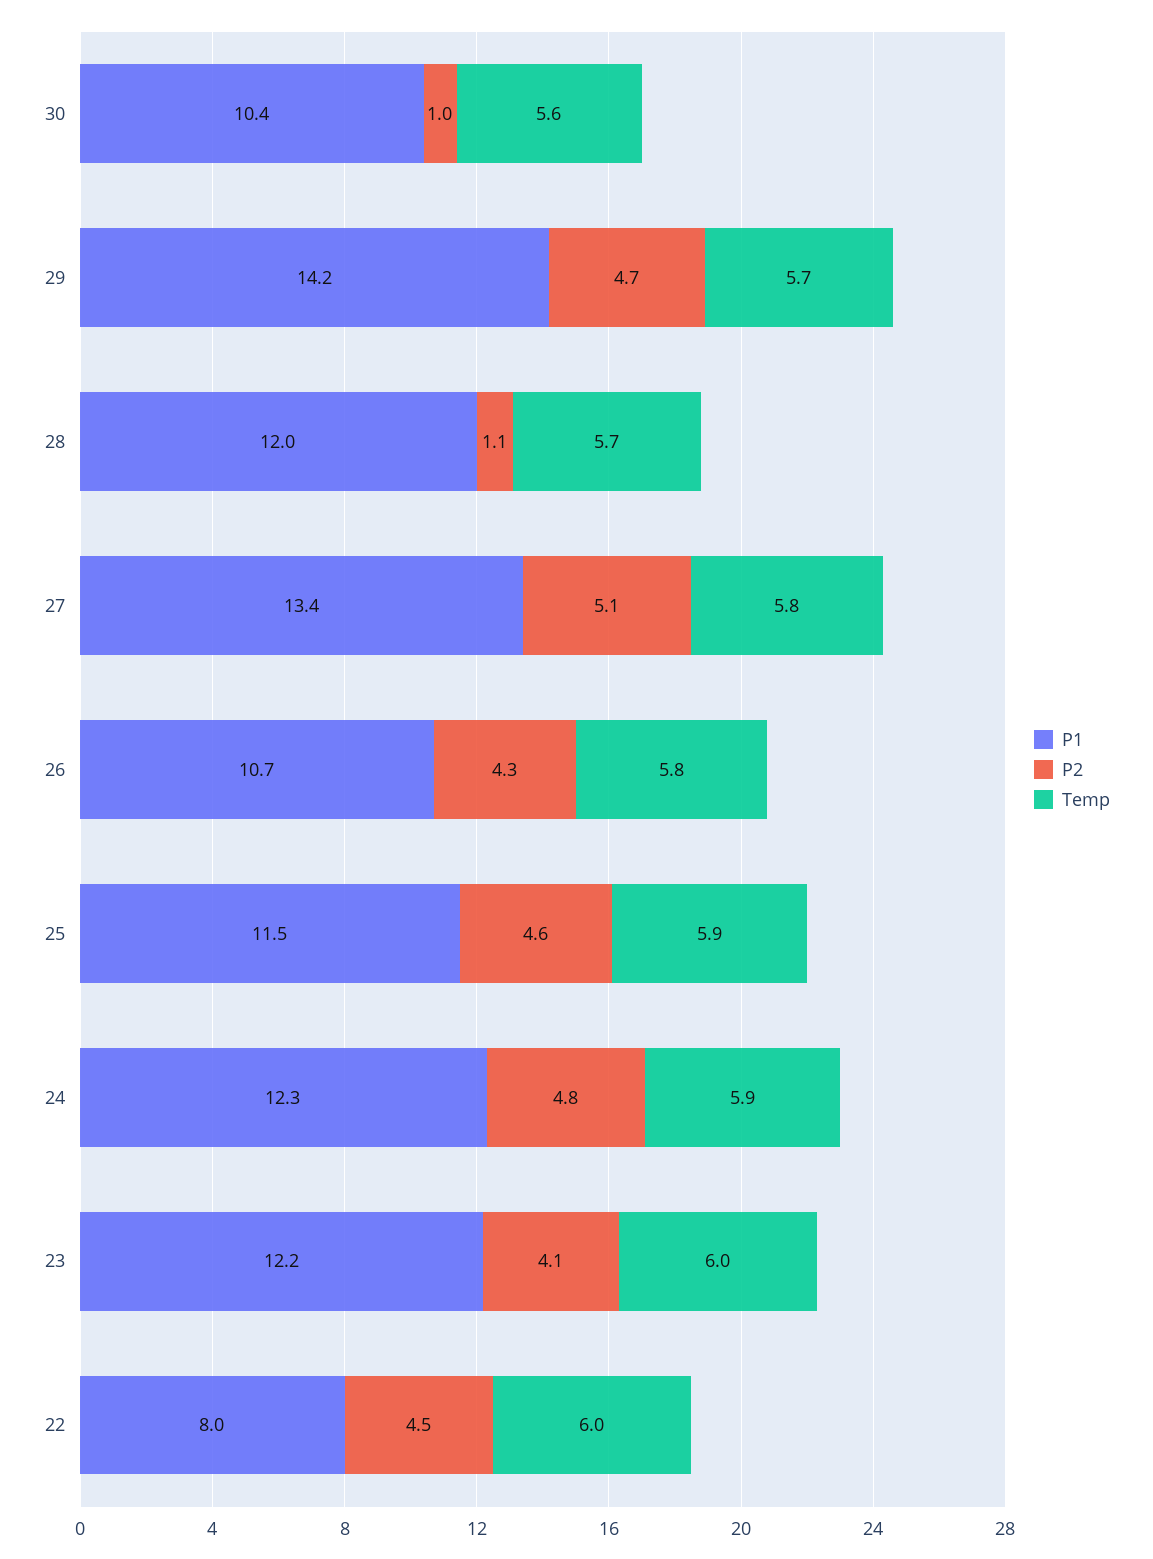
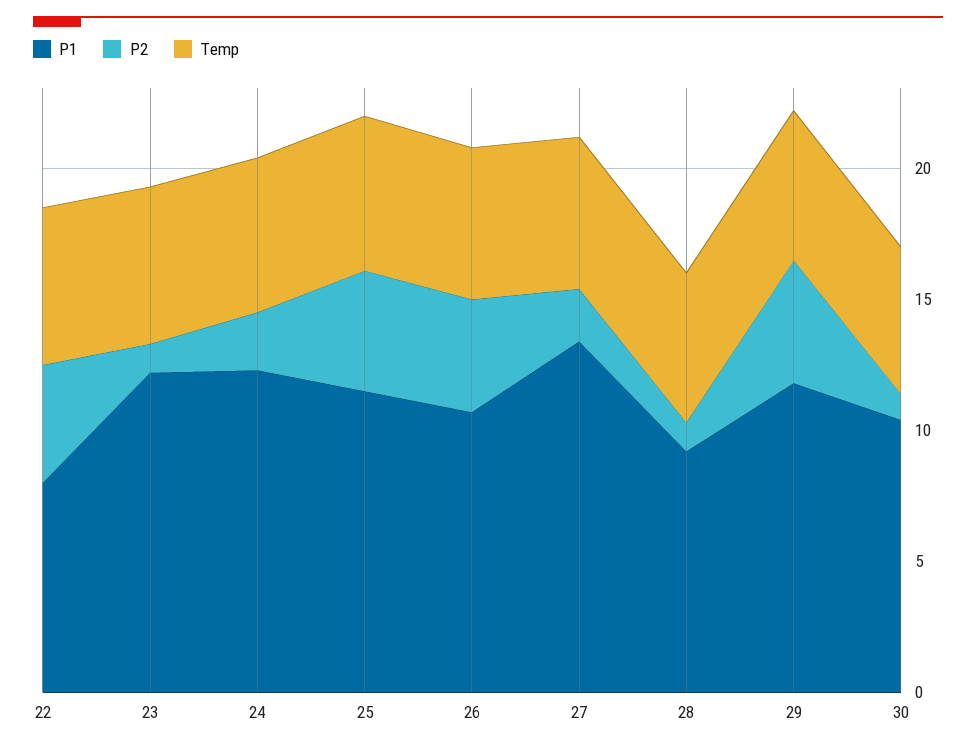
  {
    "P1": {
      "30": 10.4,
-     "29": 14.2,
+     "29": 12,
-     "28": 12,
+     "28": 9,
      "27": 13.4,
      "26": 10.7,
      "25": 11.5,
      "24": 12.3,
      "23": 12.2,
      "22": 8
    },
    "P2": {
      "30": 1,
      "29": 4.7,
      "28": 1.1,
-     "27": 5.1,
+     "27": 2,
      "26": 4.3,
      "25": 4.6,
-     "24": 4.8,
+     "24": 2,
-     "23": 4.1,
+     "23": 1,
      "22": 4.5
    },
    "Temp": {
      "30": 5.6,
      "29": 5.7,
      "28": 5.7,
      "27": 5.8,
      "26": 5.8,
      "25": 5.9,
      "24": 5.9,
      "23": 6,
      "22": 6
    }
  }

